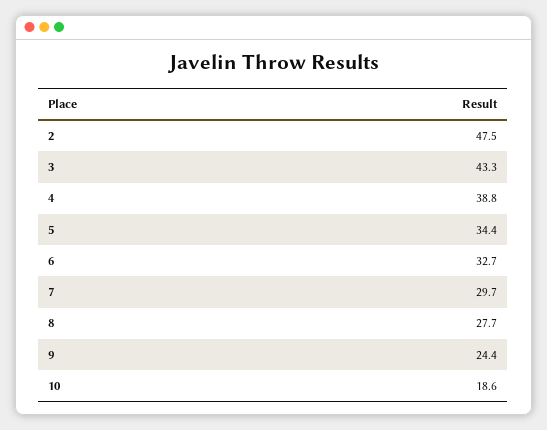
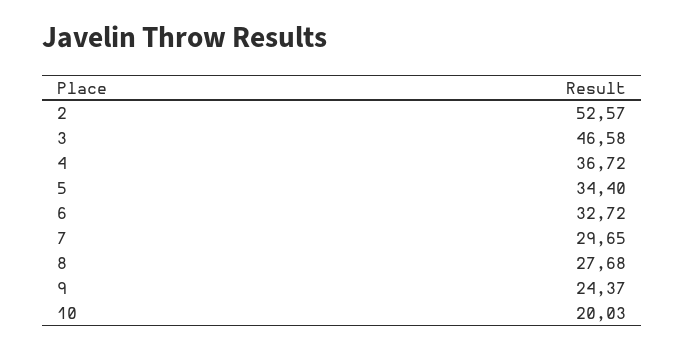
  {
-   "2": 47.5,
+   "2": 52.57,
-   "3": 43.3,
+   "3": 46.58,
-   "4": 38.8,
+   "4": 36.72,
    "5": 34.4,
    "6": 32.72,
    "7": 29.65,
    "8": 27.68,
    "9": 24.37,
-   "10": 18.6
+   "10": 20.03
  }

